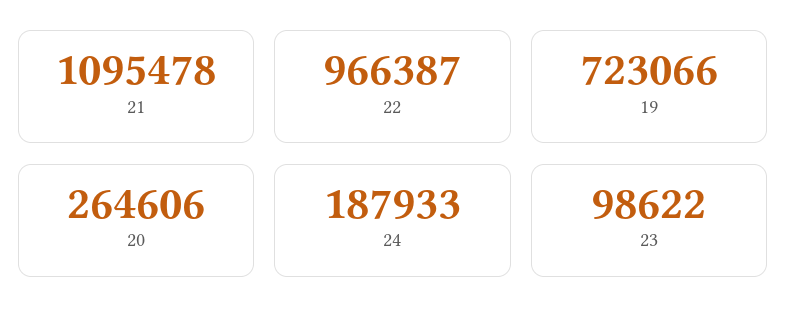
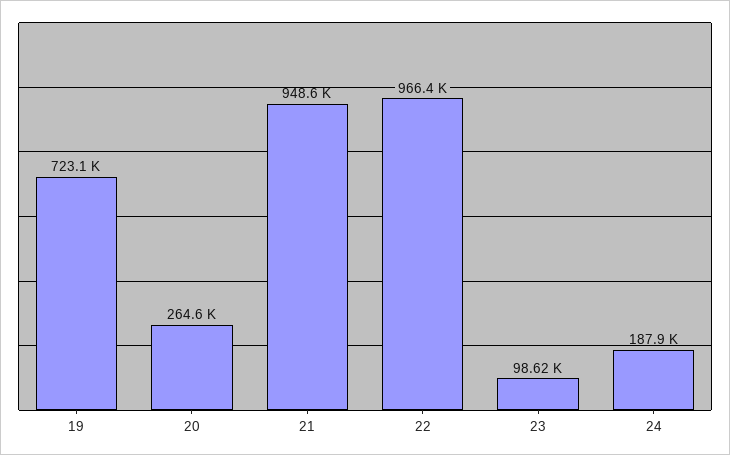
  {
-   "21": 1095478,
+   "21": 948600,
    "22": 966387,
    "19": 723066,
    "20": 264606,
    "24": 187933,
    "23": 98622
  }

